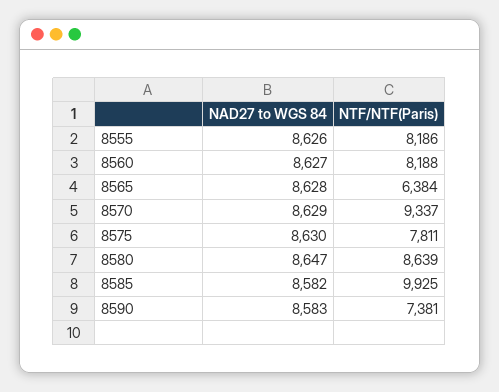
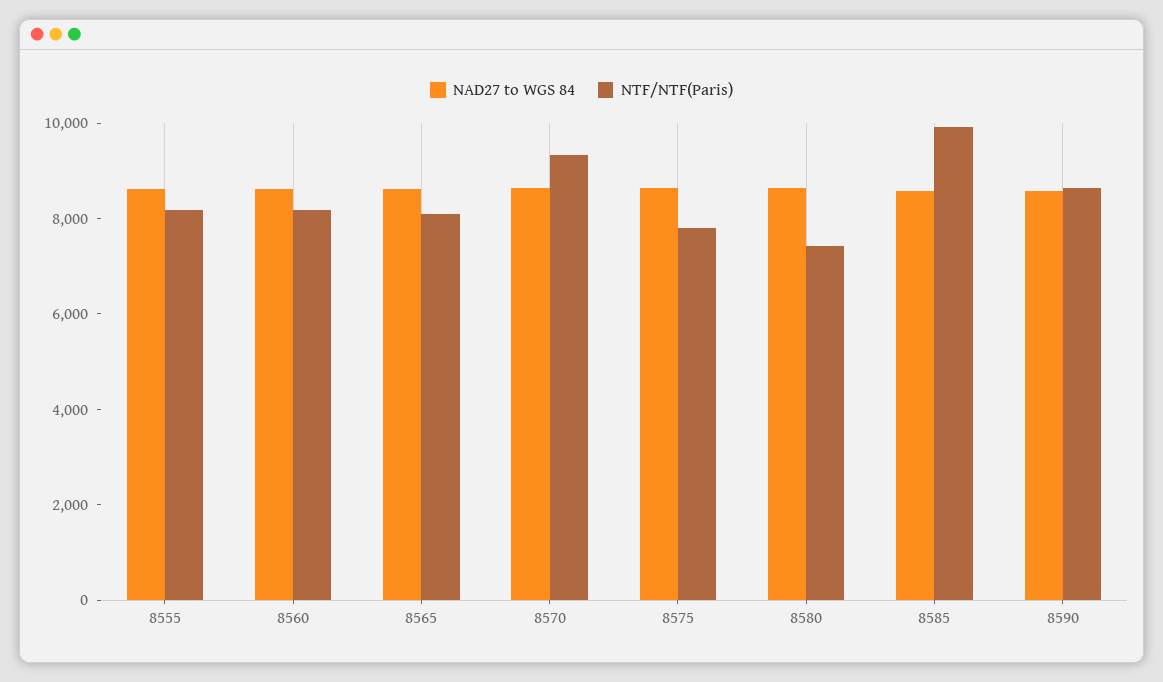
  {
    "NAD27 to WGS 84": {
      "8555": 8626,
      "8560": 8627,
      "8565": 8628,
      "8570": 8629,
      "8575": 8630,
      "8580": 8647,
      "8585": 8582,
      "8590": 8583
    },
    "NTF/NTF(Paris)": {
      "8555": 8186,
      "8560": 8188,
-     "8565": 6384,
+     "8565": 8000,
      "8570": 9337,
      "8575": 7811,
-     "8580": 8639,
+     "8580": 7500,
      "8585": 9925,
-     "8590": 7381
+     "8590": 8500
    }
  }

